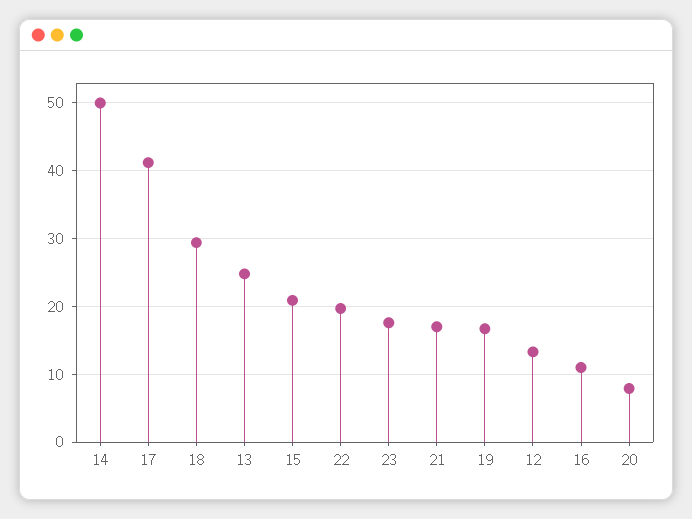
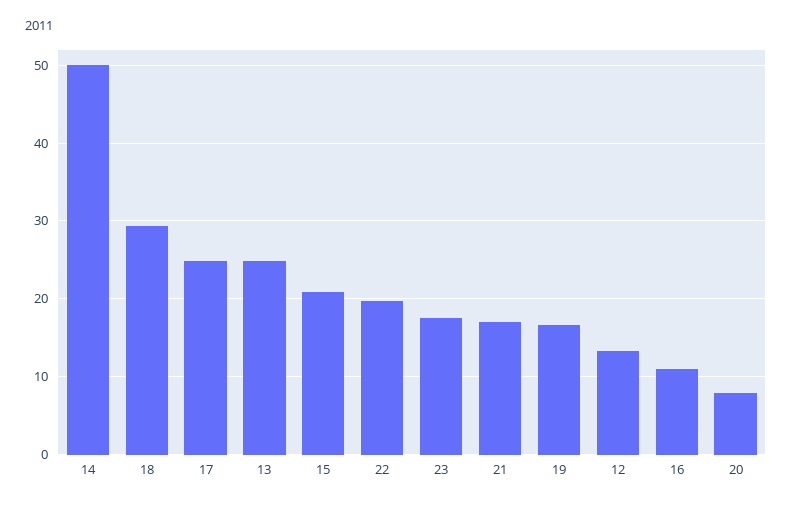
  {
    "14": 50,
-   "17": 41,
+   "17": 25,
    "18": 29,
    "13": 25,
    "15": 21,
    "22": 20,
    "23": 18,
    "21": 17,
    "19": 17,
    "12": 13,
    "16": 11,
    "20": 8
  }

